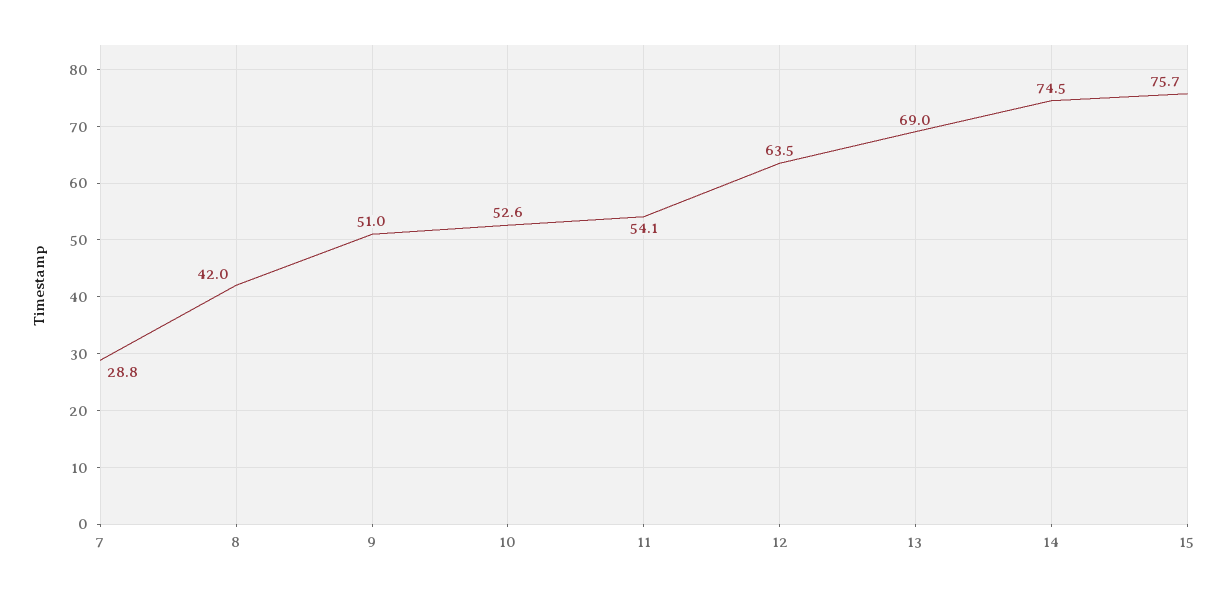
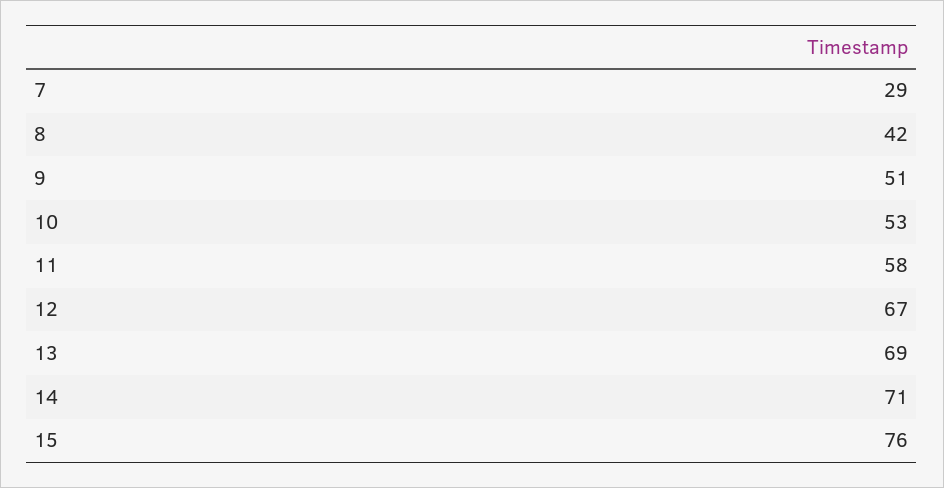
  {
    "7": 28.8,
    "8": 42,
    "9": 51,
    "10": 52.6,
-   "11": 54.1,
+   "11": 58,
-   "12": 63.5,
+   "12": 67,
    "13": 69,
-   "14": 74.5,
+   "14": 71,
    "15": 75.7
  }

